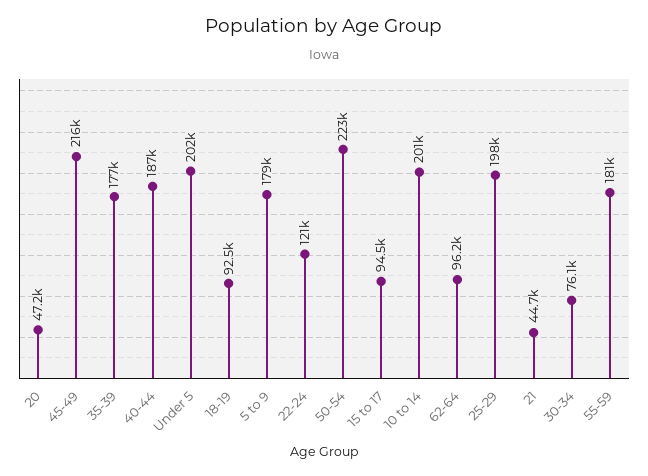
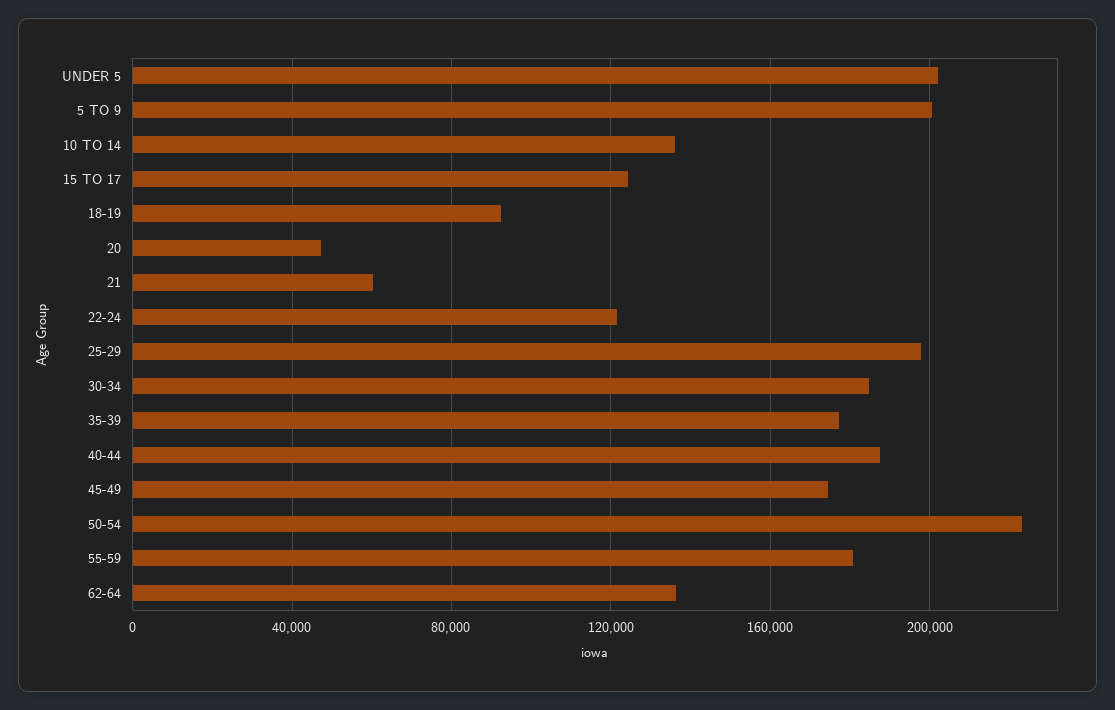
  {
    "20": 47200,
-   "45-49": 216000,
+   "45-49": 175000,
    "35-39": 177000,
    "40-44": 187000,
    "Under 5": 202000,
    "18-19": 92500,
-   "5 to 9": 179000,
+   "5 to 9": 200000,
    "22-24": 121000,
    "50-54": 223000,
-   "15 to 17": 94500,
+   "15 to 17": 125000,
-   "10 to 14": 201000,
+   "10 to 14": 135000,
-   "62-64": 96200,
+   "62-64": 135000,
    "25-29": 198000,
-   "21": 44700,
+   "21": 60000,
-   "30-34": 76100,
+   "30-34": 185000,
    "55-59": 181000
  }

